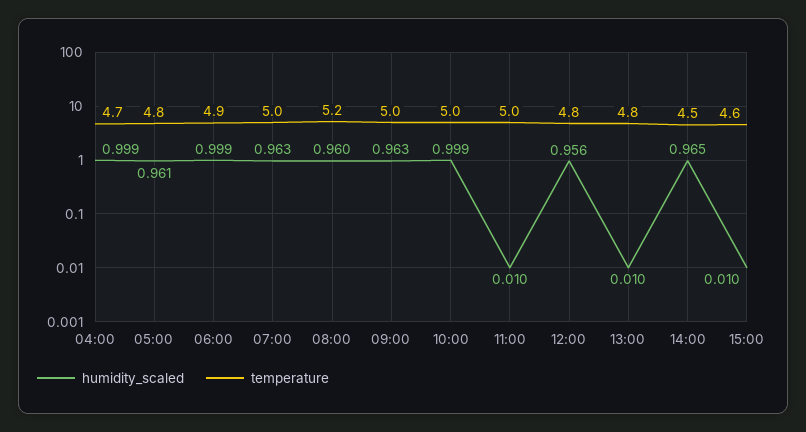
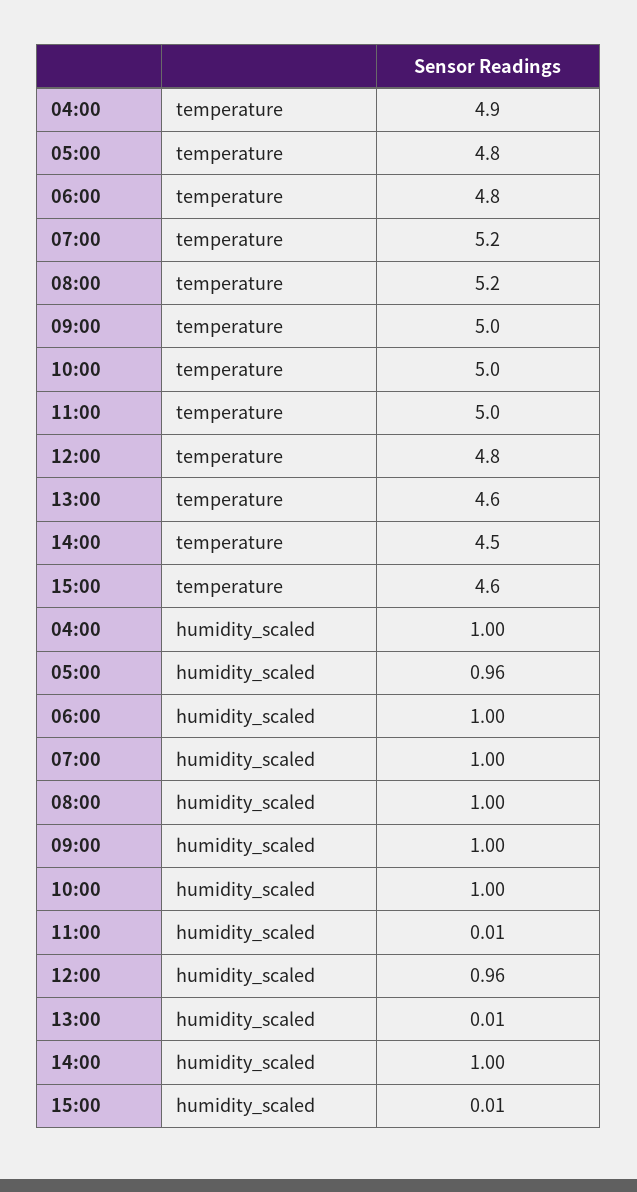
  {
    "humidity_scaled": {
      "04:00": 0.999,
      "05:00": 0.961,
      "06:00": 0.999,
-     "07:00": 0.963,
+     "07:00": 1,
-     "08:00": 0.96,
+     "08:00": 1,
-     "09:00": 0.963,
+     "09:00": 1,
      "10:00": 0.999,
      "11:00": 0.01,
      "12:00": 0.956,
      "13:00": 0.01,
-     "14:00": 0.965,
+     "14:00": 1,
      "15:00": 0.01
    },
    "temperature": {
-     "04:00": 4.7,
+     "04:00": 4.9,
      "05:00": 4.8,
-     "06:00": 4.9,
+     "06:00": 4.8,
-     "07:00": 5,
+     "07:00": 5.2,
      "08:00": 5.2,
      "09:00": 5,
      "10:00": 5,
      "11:00": 5,
      "12:00": 4.8,
-     "13:00": 4.8,
+     "13:00": 4.6,
      "14:00": 4.5,
      "15:00": 4.6
    }
  }

